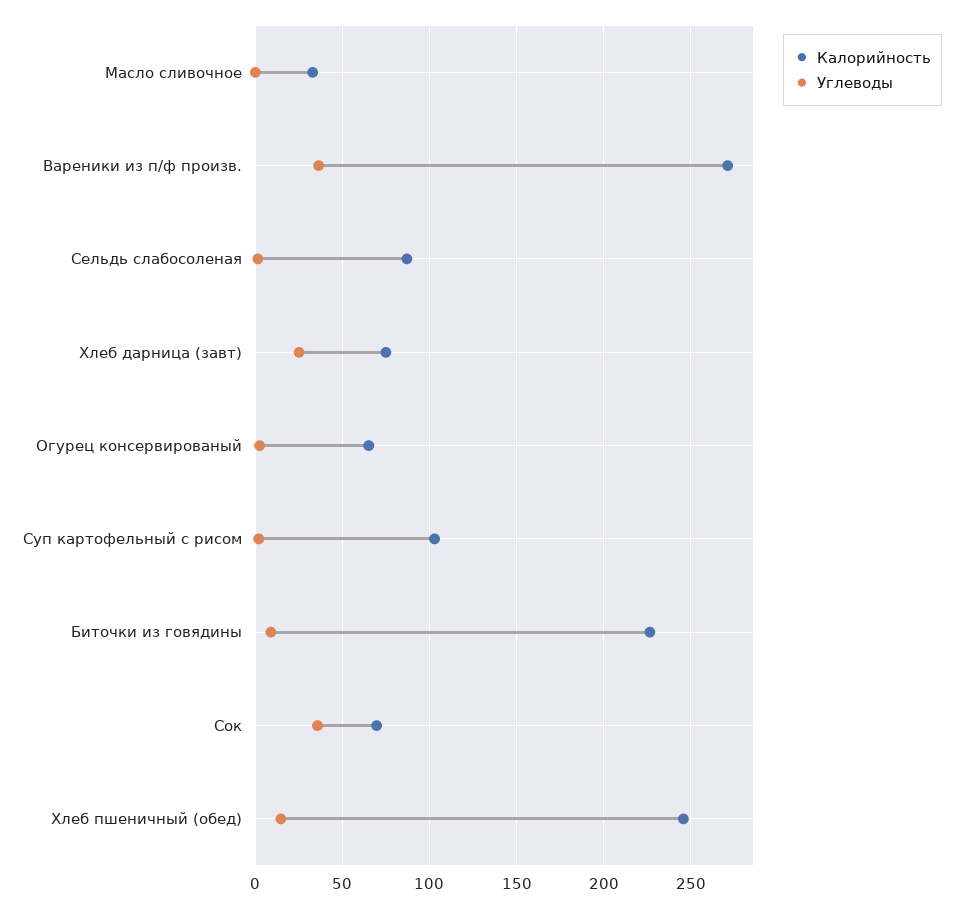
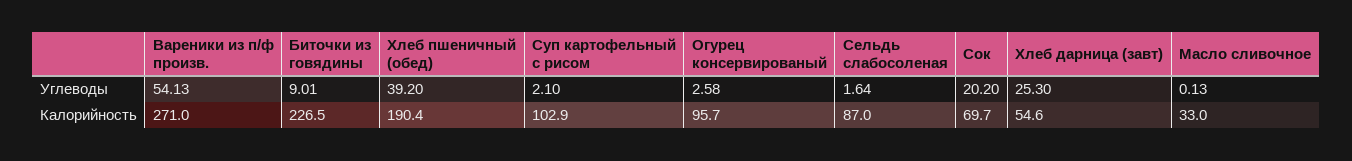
  {
    "Калорийность": {
      "Масло сливочное": 33,
      "Вареники из п/ф произв.": 271,
      "Сельдь слабосоленая": 87,
-     "Хлеб дарница (завт)": 75,
+     "Хлеб дарница (завт)": 54.6,
-     "Огурец консервированый": 65,
+     "Огурец консервированый": 95.7,
      "Суп картофельный с рисом": 102.9,
      "Биточки из говядины": 226.5,
      "Сок": 69.7,
-     "Хлеб пшеничный (обед)": 245
+     "Хлеб пшеничный (обед)": 190.4
    },
    "Углеводы": {
      "Масло сливочное": 0.13,
-     "Вареники из п/ф произв.": 35,
+     "Вареники из п/ф произв.": 54.13,
      "Сельдь слабосоленая": 1.64,
      "Хлеб дарница (завт)": 25.3,
      "Огурец консервированый": 2.58,
      "Суп картофельный с рисом": 2.1,
      "Биточки из говядины": 9.01,
-     "Сок": 35,
+     "Сок": 20.2,
-     "Хлеб пшеничный (обед)": 15
+     "Хлеб пшеничный (обед)": 39.2
    }
  }

